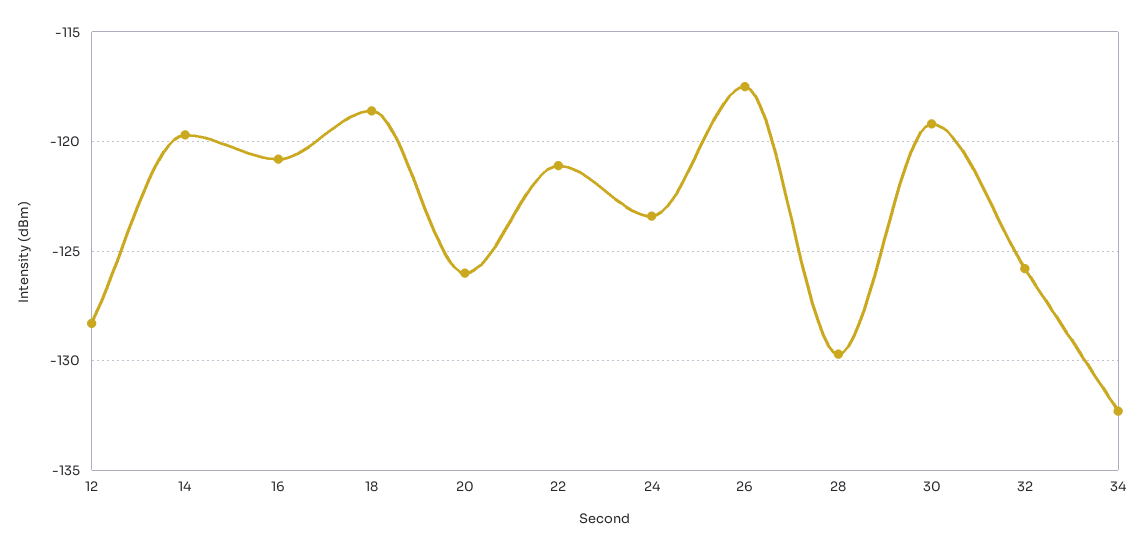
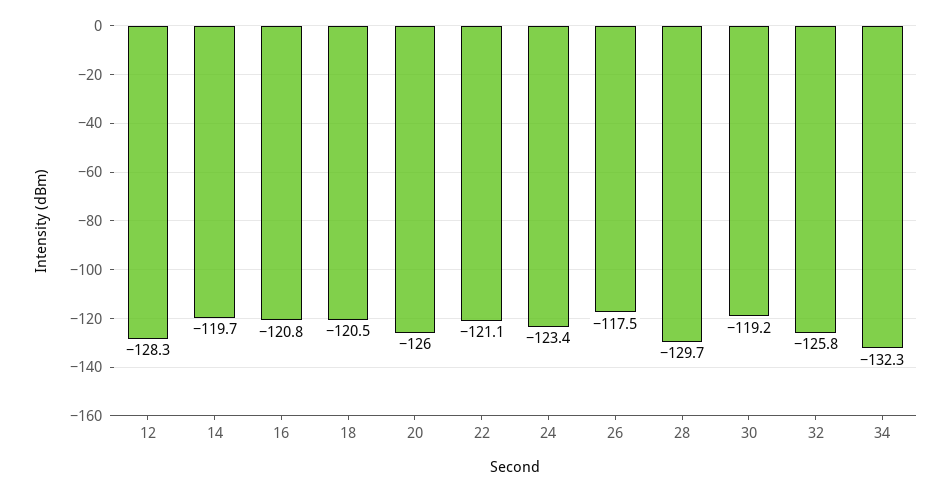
  {
    "12": -128.3,
    "14": -119.7,
    "16": -120.8,
-   "18": -118.5,
+   "18": -120.5,
    "20": -126,
    "22": -121.1,
    "24": -123.4,
    "26": -117.5,
    "28": -129.7,
    "30": -119.2,
    "32": -125.8,
    "34": -132.3
  }

